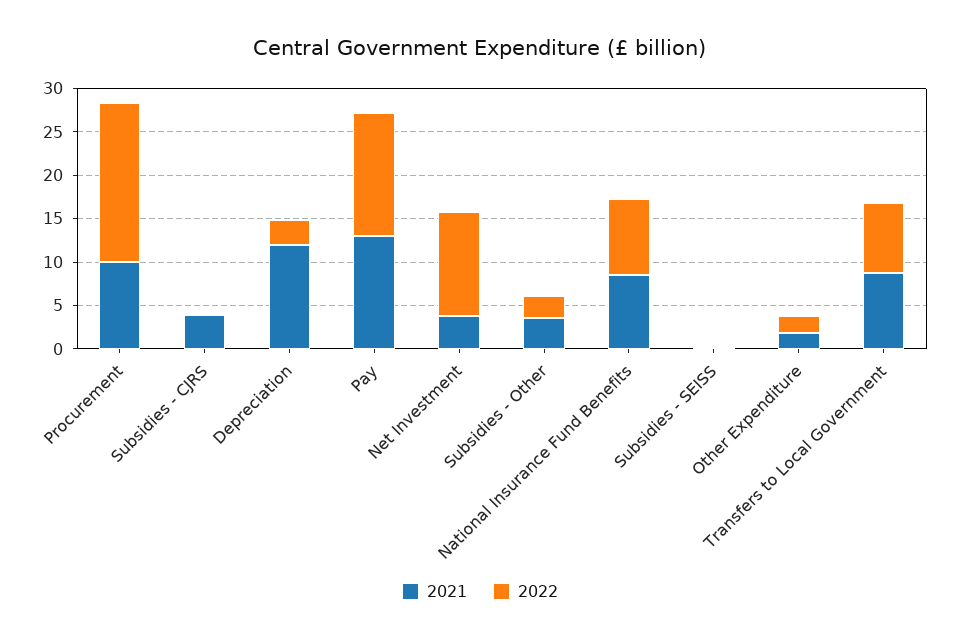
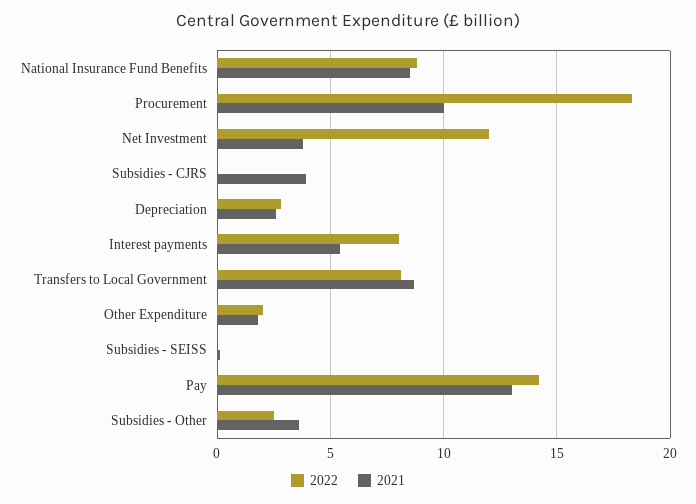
  {
    "2021": {
      "Procurement": 10,
      "Subsidies - CJRS": 4,
-     "Depreciation": 12,
+     "Depreciation": 2.5,
      "Pay": 13,
      "Net Investment": 4,
      "Subsidies - Other": 3.5,
      "National Insurance Fund Benefits": 8.5,
      "Subsidies - SEISS": 0,
      "Other Expenditure": 2,
-     "Transfers to Local Government": 8.5
+     "Transfers to Local Government": 8.5,
+     "Interest payments": 5.5
    },
    "2022": {
      "Procurement": 18.5,
      "Subsidies - CJRS": 0,
      "Depreciation": 3,
      "Pay": 14,
      "Net Investment": 12,
      "Subsidies - Other": 2.5,
      "National Insurance Fund Benefits": 9,
      "Subsidies - SEISS": 0,
      "Other Expenditure": 2,
-     "Transfers to Local Government": 8
+     "Transfers to Local Government": 8,
+     "Interest payments": 8
    }
  }

